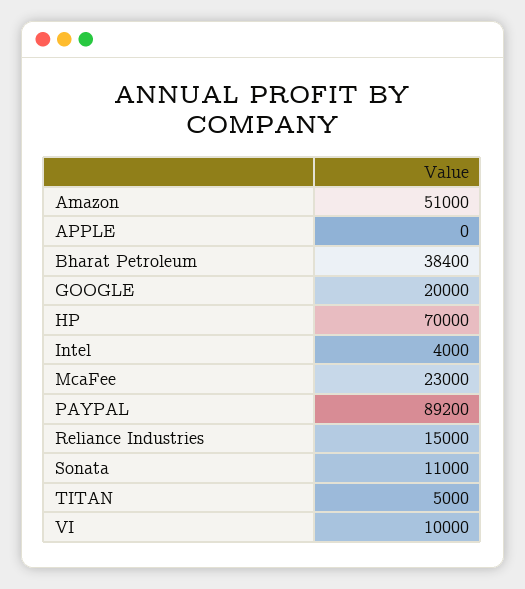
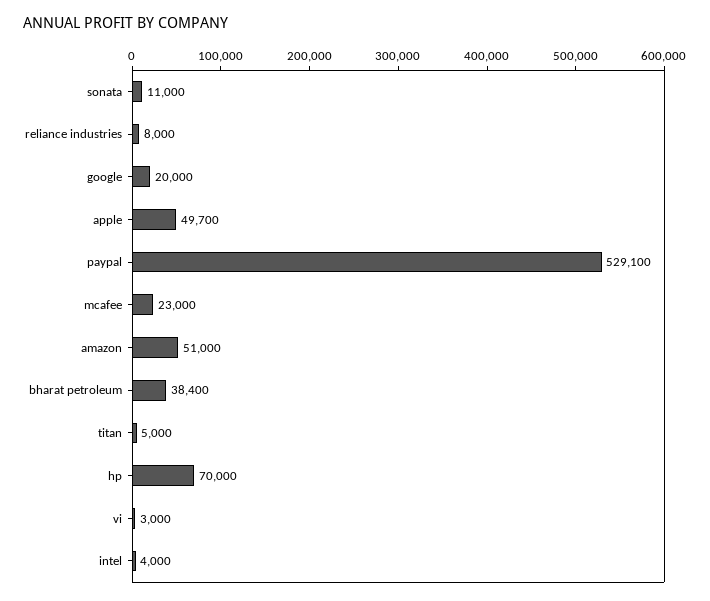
  {
    "Amazon": 51000,
-   "APPLE": 0,
+   "APPLE": 49700,
    "Bharat Petroleum": 38400,
    "GOOGLE": 20000,
    "HP": 70000,
    "Intel": 4000,
    "McaFee": 23000,
-   "PAYPAL": 89200,
+   "PAYPAL": 529100,
-   "Reliance Industries": 15000,
+   "Reliance Industries": 8000,
    "Sonata": 11000,
    "TITAN": 5000,
-   "VI": 10000
+   "VI": 3000
  }

